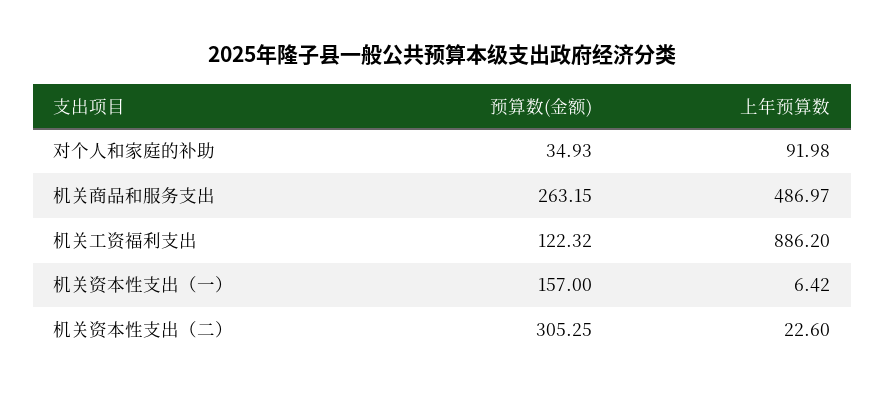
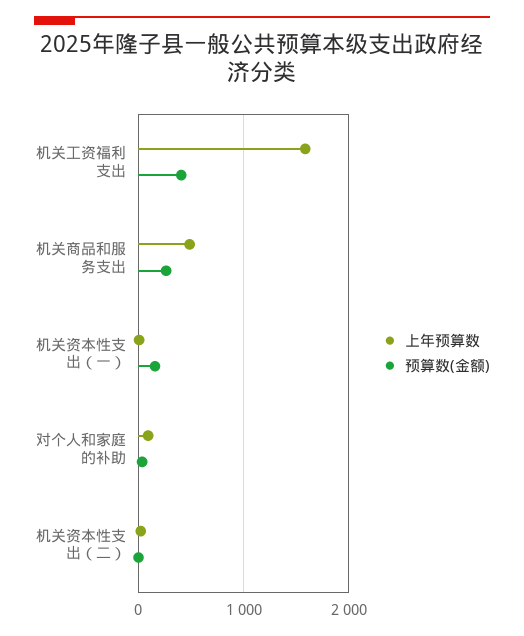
  {
    "预算数(金额)": {
      "对个人和家庭的补助": 34.93,
      "机关商品和服务支出": 263.15,
-     "机关工资福利支出": 122.32,
+     "机关工资福利支出": 400,
      "机关资本性支出（一）": 157,
-     "机关资本性支出（二）": 305.25
+     "机关资本性支出（二）": 0
    },
    "上年预算数": {
      "对个人和家庭的补助": 91.98,
      "机关商品和服务支出": 486.97,
-     "机关工资福利支出": 886.2,
+     "机关工资福利支出": 1600,
      "机关资本性支出（一）": 6.42,
      "机关资本性支出（二）": 22.6
    }
  }

